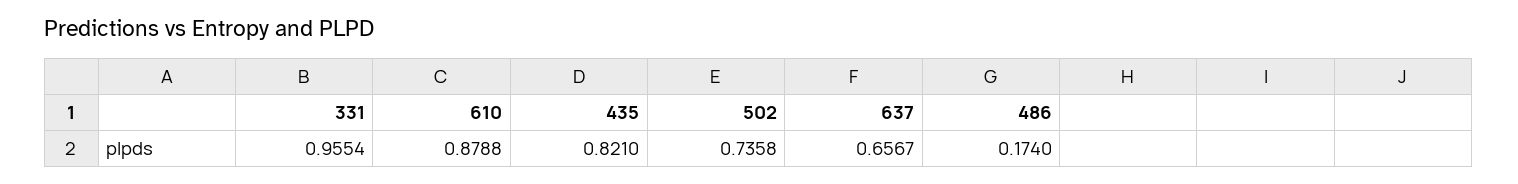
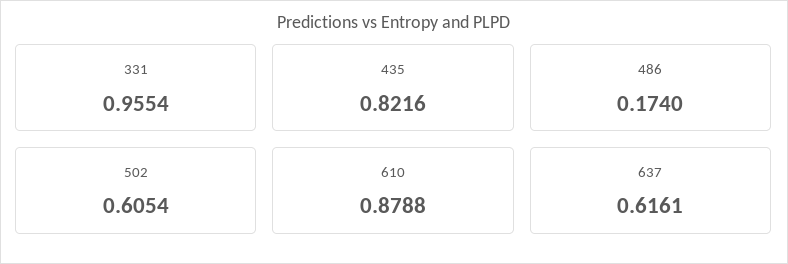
  {
    "331": 0.9554,
    "610": 0.8788,
-   "435": 0.821,
+   "435": 0.8216,
-   "502": 0.7358,
+   "502": 0.6054,
-   "637": 0.6567,
+   "637": 0.6161,
    "486": 0.174
  }

